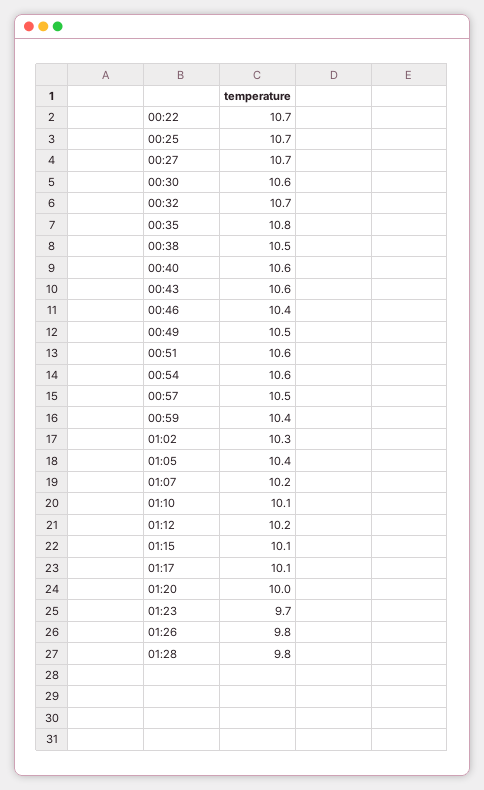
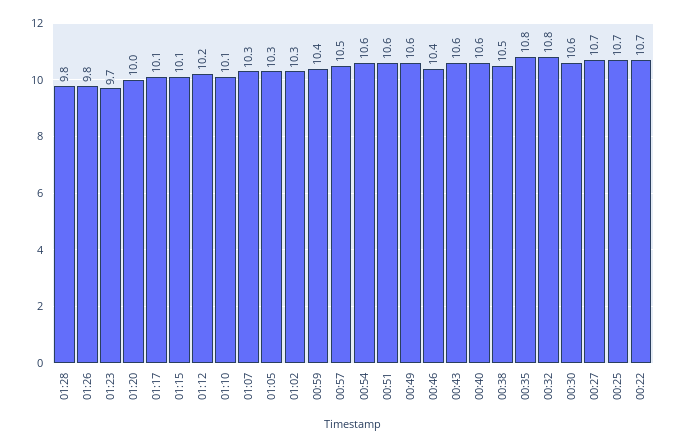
  {
    "00:22": 10.7,
    "00:25": 10.7,
    "00:27": 10.7,
    "00:30": 10.6,
-   "00:32": 10.7,
+   "00:32": 10.8,
    "00:35": 10.8,
    "00:38": 10.5,
    "00:40": 10.6,
    "00:43": 10.6,
    "00:46": 10.4,
-   "00:49": 10.5,
+   "00:49": 10.6,
    "00:51": 10.6,
    "00:54": 10.6,
    "00:57": 10.5,
    "00:59": 10.4,
    "01:02": 10.3,
-   "01:05": 10.4,
+   "01:05": 10.3,
-   "01:07": 10.2,
+   "01:07": 10.3,
    "01:10": 10.1,
    "01:12": 10.2,
    "01:15": 10.1,
    "01:17": 10.1,
    "01:20": 10,
    "01:23": 9.7,
    "01:26": 9.8,
    "01:28": 9.8
  }

